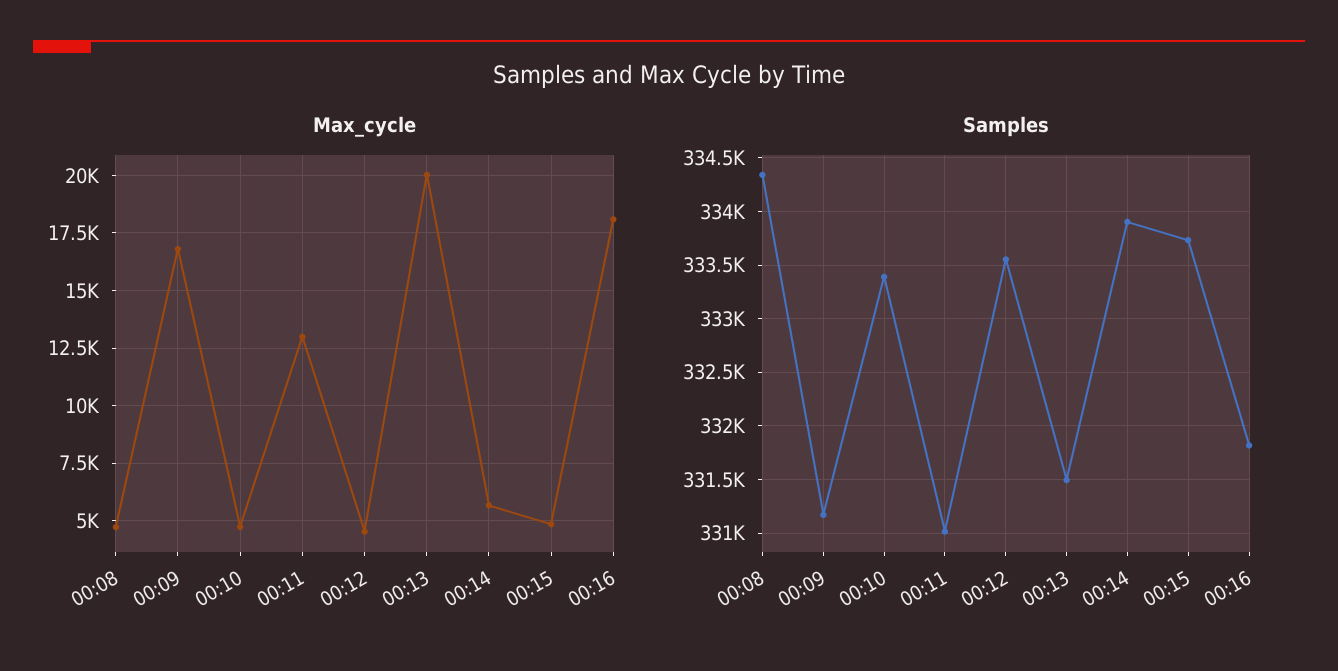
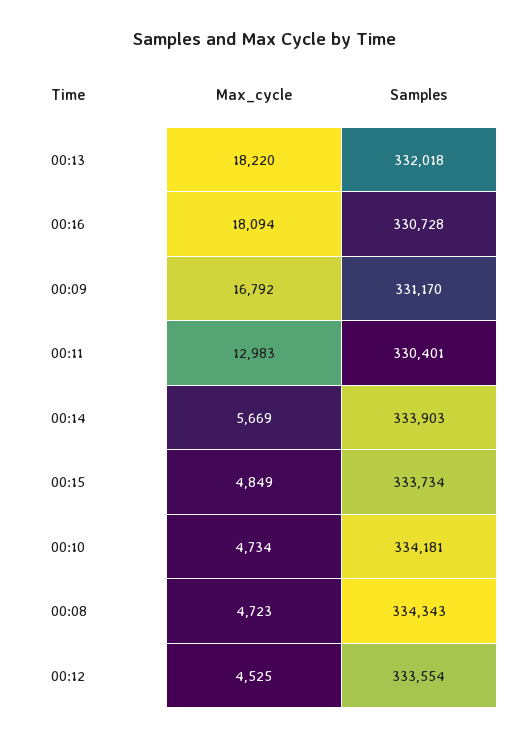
  {
    "Max_cycle": {
      "00:08": 4723,
      "00:09": 16792,
      "00:10": 4734,
      "00:11": 12983,
      "00:12": 4525,
-     "00:13": 20000,
+     "00:13": 18220,
      "00:14": 5669,
      "00:15": 4849,
      "00:16": 18094
    },
    "Samples": {
      "00:08": 334343,
      "00:09": 331170,
-     "00:10": 333400,
+     "00:10": 334181,
-     "00:11": 331000,
+     "00:11": 330401,
      "00:12": 333554,
-     "00:13": 331500,
+     "00:13": 332018,
      "00:14": 333903,
      "00:15": 333734,
-     "00:16": 331800
+     "00:16": 330728
    }
  }

